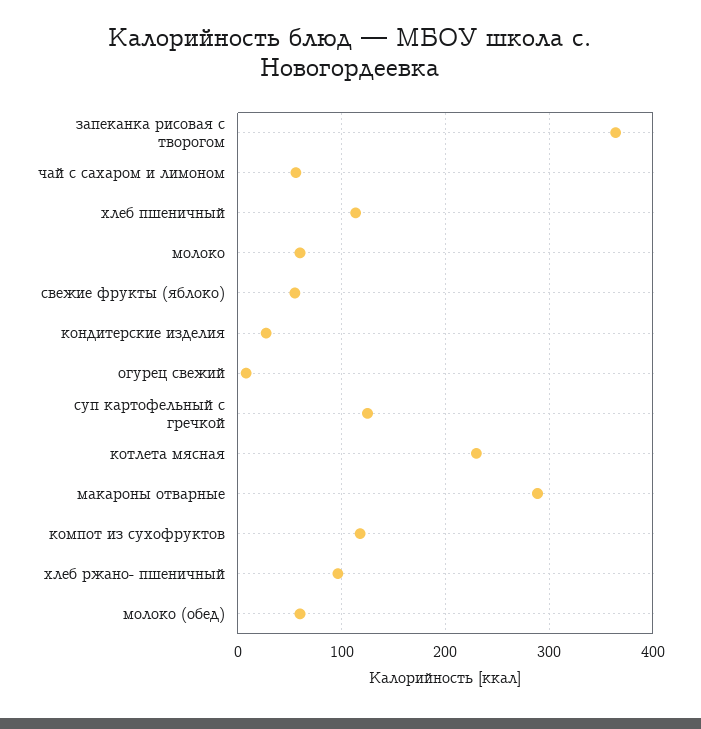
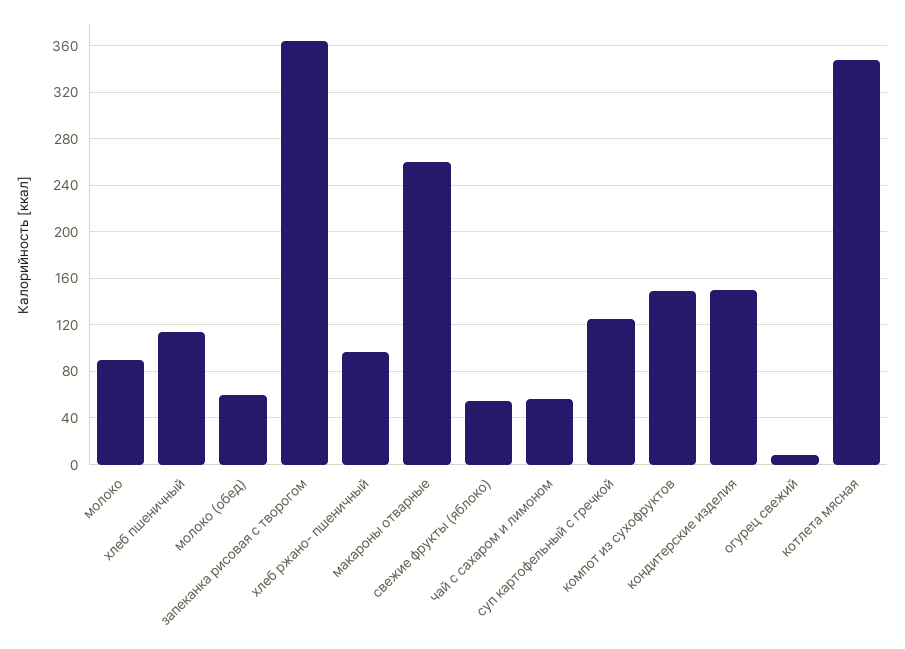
  {
    "запеканка рисовая с творогом": 360,
    "чай с сахаром и лимоном": 60,
    "хлеб пшеничный": 110,
-   "молоко": 60,
+   "молоко": 90,
    "свежие фрукты (яблоко)": 60,
-   "кондитерские изделия": 30,
+   "кондитерские изделия": 150,
    "огурец свежий": 10,
    "суп картофельный с гречкой": 130,
-   "котлета мясная": 230,
+   "котлета мясная": 350,
-   "макароны отварные": 290,
+   "макароны отварные": 260,
-   "компот из сухофруктов": 120,
+   "компот из сухофруктов": 150,
    "хлеб ржано- пшеничный": 100,
    "молоко (обед)": 60
  }

